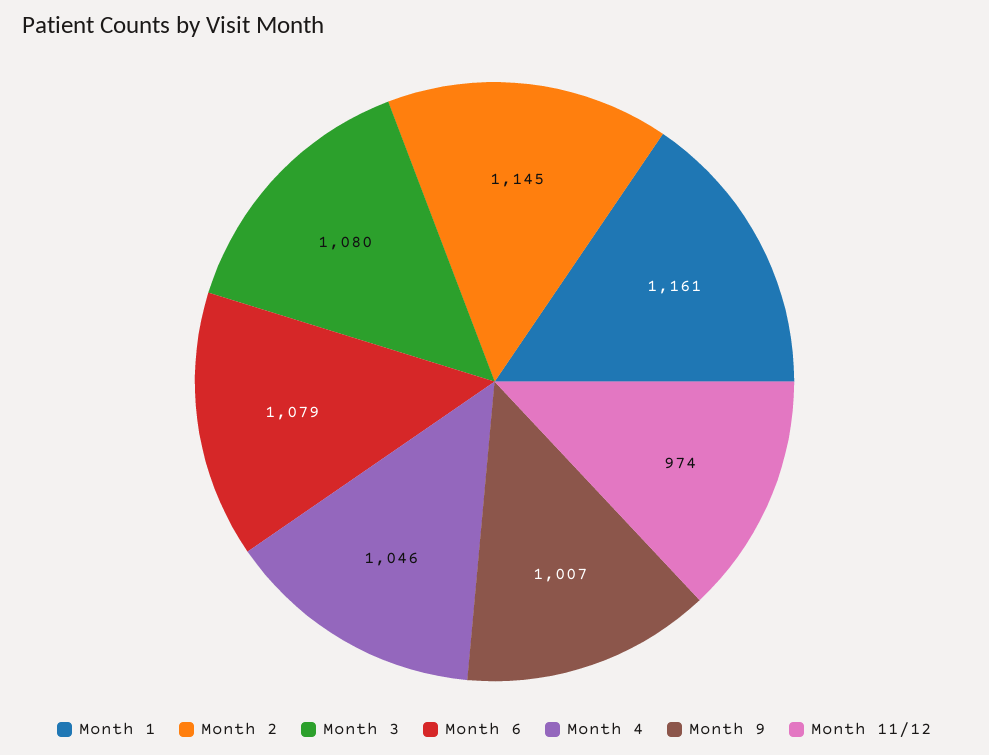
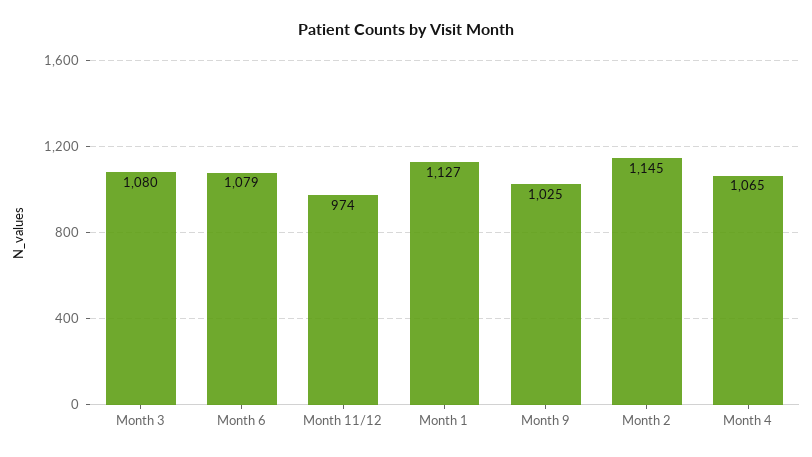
  {
-   "Month 1": 1161,
+   "Month 1": 1127,
    "Month 2": 1145,
    "Month 3": 1080,
    "Month 6": 1079,
-   "Month 4": 1046,
+   "Month 4": 1065,
-   "Month 9": 1007,
+   "Month 9": 1025,
    "Month 11/12": 974
  }

